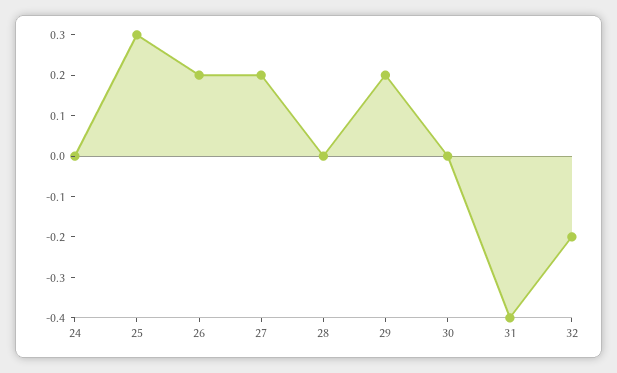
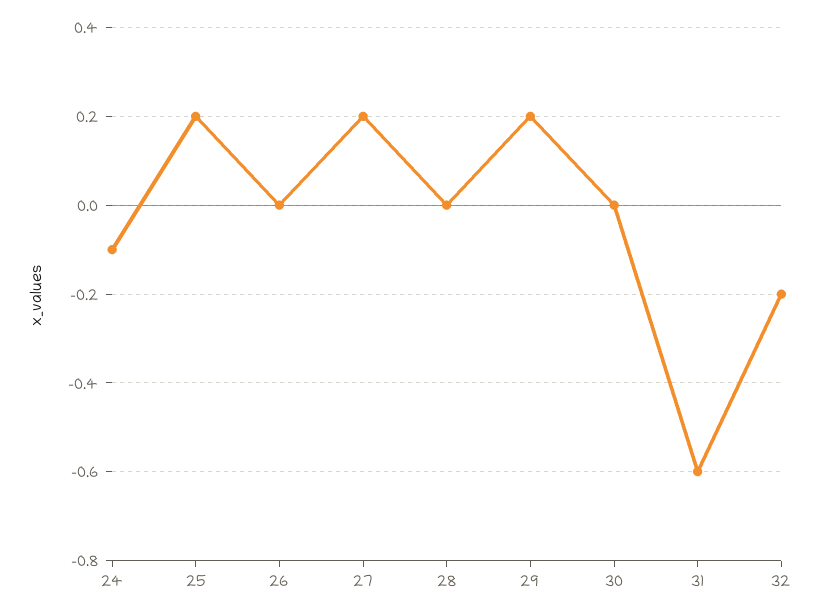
  {
-   "24": 0,
+   "24": -0.1,
-   "25": 0.3,
+   "25": 0.2,
-   "26": 0.2,
+   "26": 0,
    "27": 0.2,
    "28": 0,
    "29": 0.2,
    "30": 0,
-   "31": -0.4,
+   "31": -0.6,
    "32": -0.2
  }

